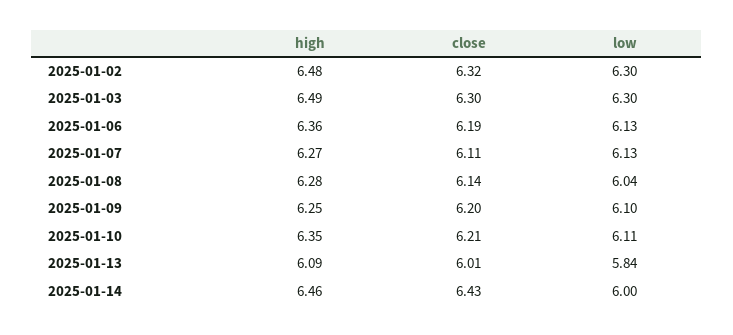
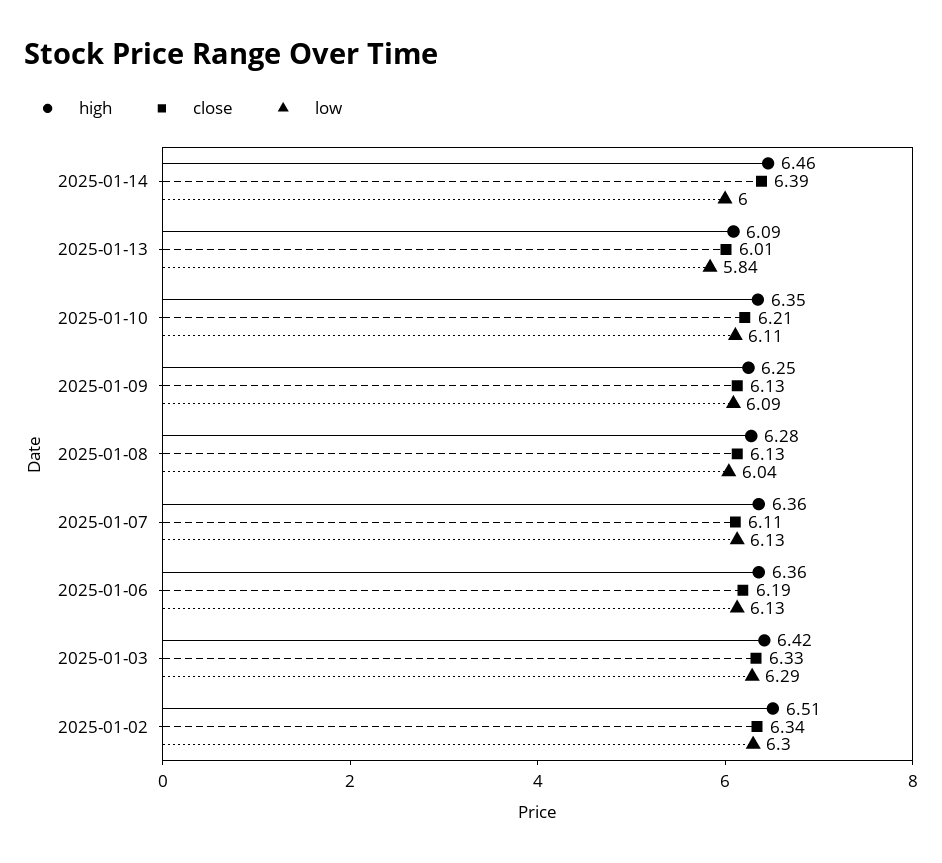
  {
    "high": {
-     "2025-01-02": 6.48,
+     "2025-01-02": 6.51,
-     "2025-01-03": 6.49,
+     "2025-01-03": 6.42,
      "2025-01-06": 6.36,
-     "2025-01-07": 6.27,
+     "2025-01-07": 6.36,
      "2025-01-08": 6.28,
      "2025-01-09": 6.25,
      "2025-01-10": 6.35,
      "2025-01-13": 6.09,
      "2025-01-14": 6.46
    },
    "close": {
-     "2025-01-02": 6.32,
+     "2025-01-02": 6.34,
-     "2025-01-03": 6.3,
+     "2025-01-03": 6.33,
      "2025-01-06": 6.19,
      "2025-01-07": 6.11,
-     "2025-01-08": 6.14,
+     "2025-01-08": 6.13,
-     "2025-01-09": 6.2,
+     "2025-01-09": 6.13,
      "2025-01-10": 6.21,
      "2025-01-13": 6.01,
-     "2025-01-14": 6.43
+     "2025-01-14": 6.39
    },
    "low": {
      "2025-01-02": 6.3,
-     "2025-01-03": 6.3,
+     "2025-01-03": 6.29,
      "2025-01-06": 6.13,
      "2025-01-07": 6.13,
      "2025-01-08": 6.04,
-     "2025-01-09": 6.1,
+     "2025-01-09": 6.09,
      "2025-01-10": 6.11,
      "2025-01-13": 5.84,
      "2025-01-14": 6
    }
  }

